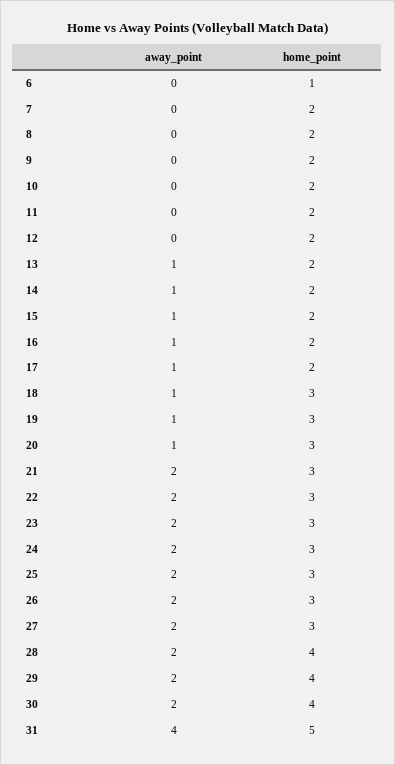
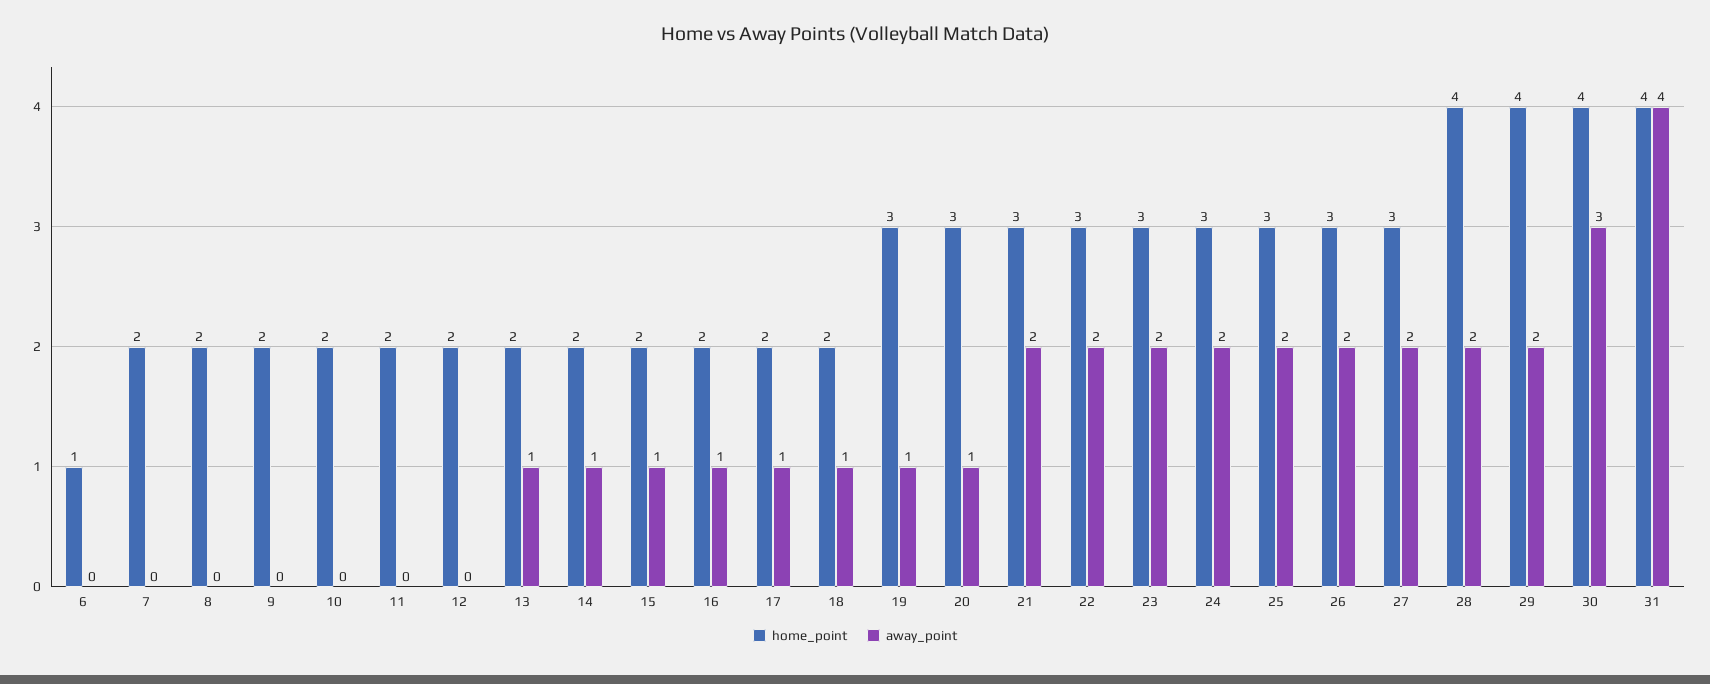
  {
    "away_point": {
      "6": 0,
      "7": 0,
      "8": 0,
      "9": 0,
      "10": 0,
      "11": 0,
      "12": 0,
      "13": 1,
      "14": 1,
      "15": 1,
      "16": 1,
      "17": 1,
      "18": 1,
      "19": 1,
      "20": 1,
      "21": 2,
      "22": 2,
      "23": 2,
      "24": 2,
      "25": 2,
      "26": 2,
      "27": 2,
      "28": 2,
      "29": 2,
-     "30": 2,
+     "30": 3,
      "31": 4
    },
    "home_point": {
      "6": 1,
      "7": 2,
      "8": 2,
      "9": 2,
      "10": 2,
      "11": 2,
      "12": 2,
      "13": 2,
      "14": 2,
      "15": 2,
      "16": 2,
      "17": 2,
-     "18": 3,
+     "18": 2,
      "19": 3,
      "20": 3,
      "21": 3,
      "22": 3,
      "23": 3,
      "24": 3,
      "25": 3,
      "26": 3,
      "27": 3,
      "28": 4,
      "29": 4,
      "30": 4,
-     "31": 5
+     "31": 4
    }
  }

